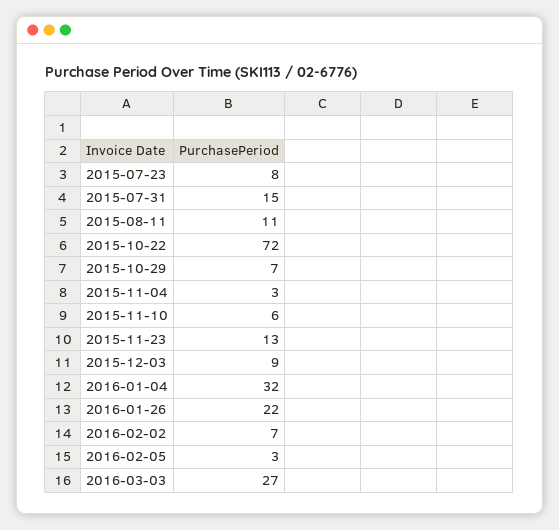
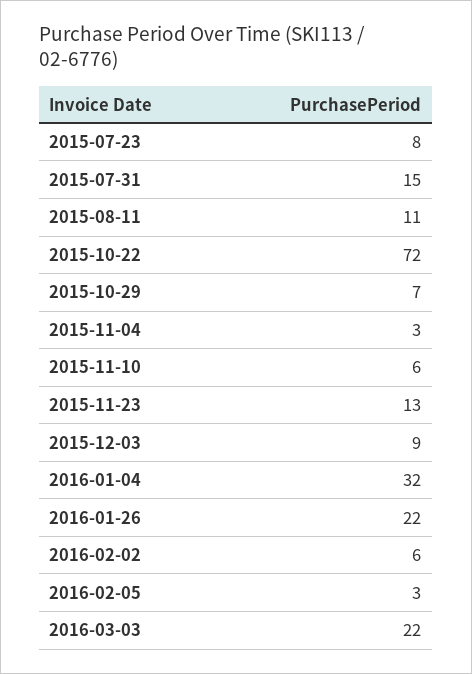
  {
    "2015-07-23": 8,
    "2015-07-31": 15,
    "2015-08-11": 11,
    "2015-10-22": 72,
    "2015-10-29": 7,
    "2015-11-04": 3,
    "2015-11-10": 6,
    "2015-11-23": 13,
    "2015-12-03": 9,
    "2016-01-04": 32,
    "2016-01-26": 22,
-   "2016-02-02": 7,
+   "2016-02-02": 6,
    "2016-02-05": 3,
-   "2016-03-03": 27
+   "2016-03-03": 22
  }

